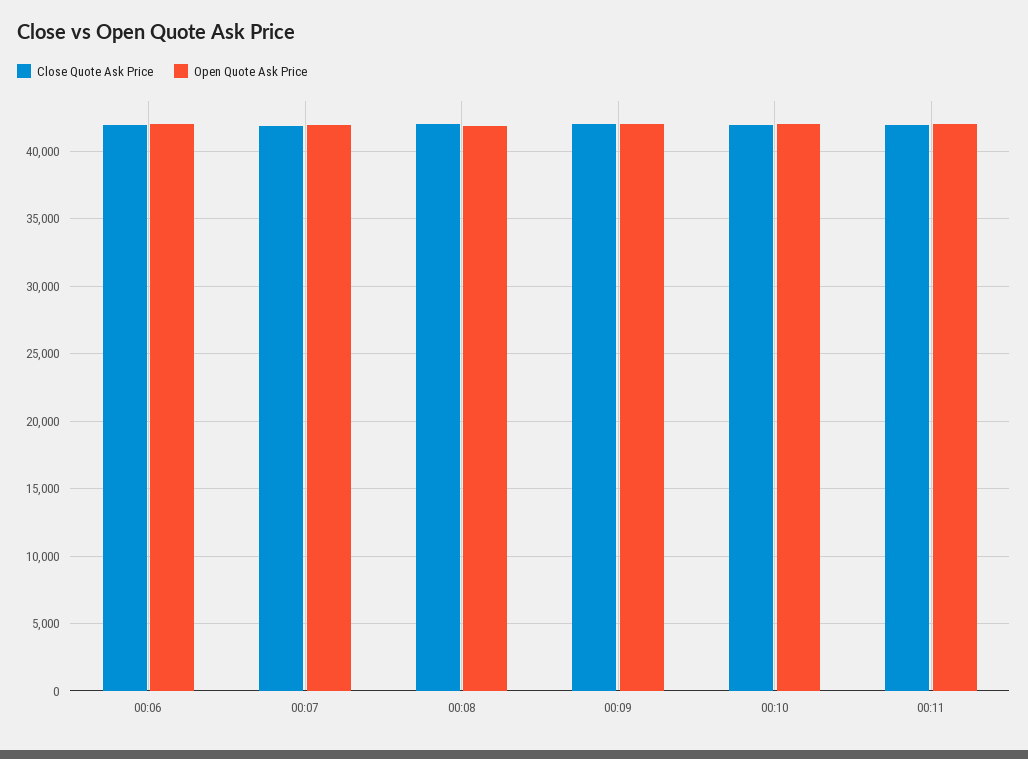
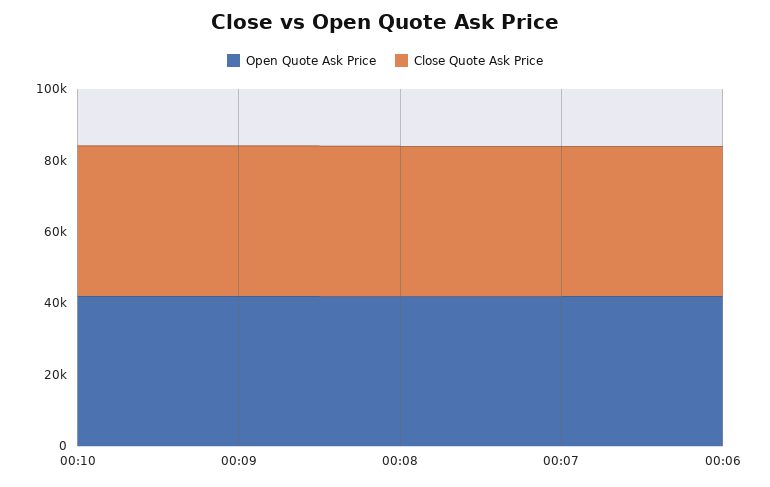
  {
    "Close Quote Ask Price": {
      "00:06": 42000,
      "00:07": 42000,
      "00:08": 42000,
      "00:09": 42000,
-     "00:10": 42000,
+     "00:10": 42000
-     "00:11": 42000
    },
    "Open Quote Ask Price": {
      "00:06": 42000,
      "00:07": 42000,
      "00:08": 42000,
      "00:09": 42000,
-     "00:10": 42000,
+     "00:10": 42000
-     "00:11": 42000
    }
  }

